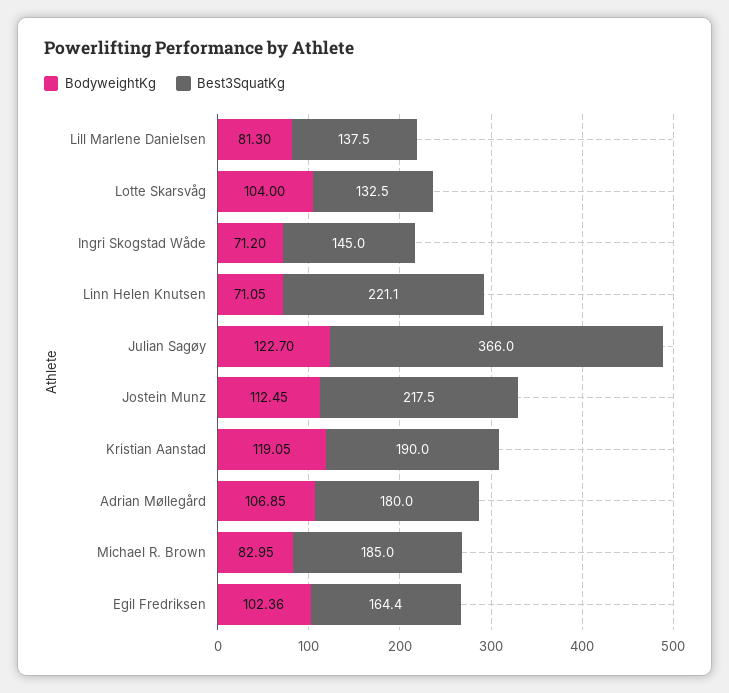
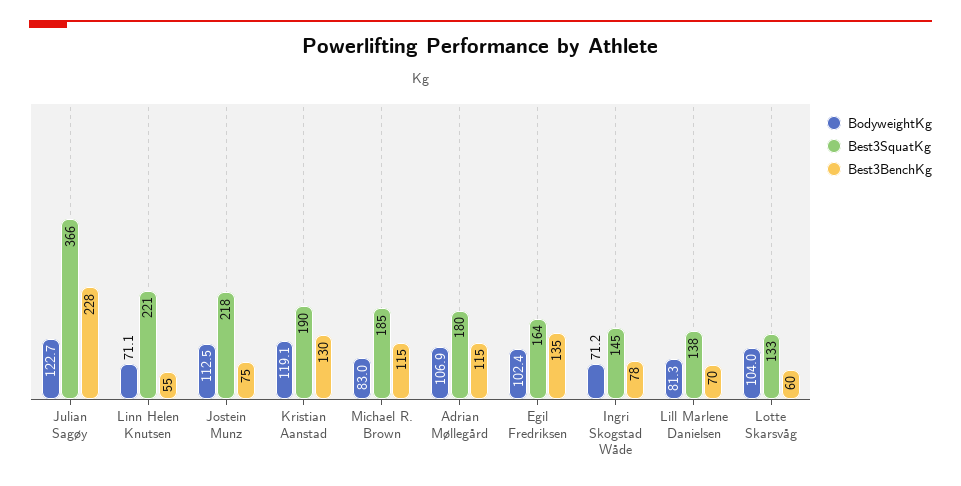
  {
    "BodyweightKg": {
      "Lill Marlene Danielsen": 81.3,
      "Lotte Skarsvåg": 104,
      "Ingri Skogstad Wåde": 71.2,
      "Linn Helen Knutsen": 71.05,
      "Julian Sagøy": 122.7,
      "Jostein Munz": 112.45,
      "Kristian Aanstad": 119.05,
      "Adrian Møllegård": 106.85,
      "Michael R. Brown": 82.95,
      "Egil Fredriksen": 102.36
    },
    "Best3SquatKg": {
      "Lill Marlene Danielsen": 137.5,
      "Lotte Skarsvåg": 132.5,
      "Ingri Skogstad Wåde": 145,
      "Linn Helen Knutsen": 221.1,
      "Julian Sagøy": 366,
      "Jostein Munz": 217.5,
      "Kristian Aanstad": 190,
      "Adrian Møllegård": 180,
      "Michael R. Brown": 185,
      "Egil Fredriksen": 164.4
-   }
+   },
+   "Best3BenchKg": {
+     "Julian Sagøy": 228,
+     "Linn Helen Knutsen": 55,
+     "Jostein Munz": 75,
+     "Kristian Aanstad": 130,
+     "Michael R. Brown": 115,
+     "Adrian Møllegård": 115,
+     "Egil Fredriksen": 135,
+     "Ingri Skogstad Wåde": 78,
+     "Lill Marlene Danielsen": 70,
+     "Lotte Skarsvåg": 60
+   }
  }

